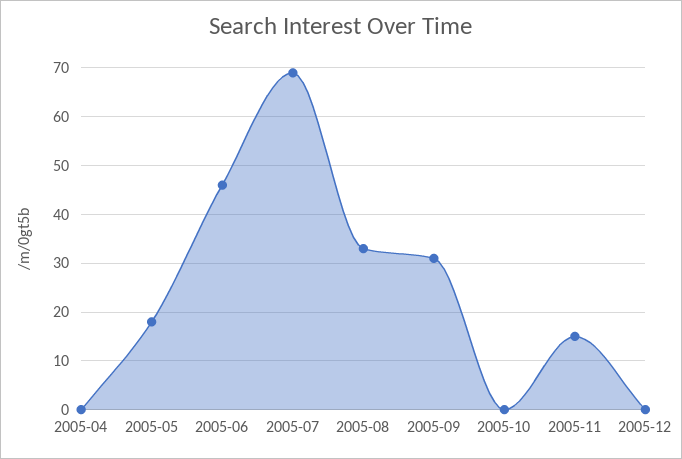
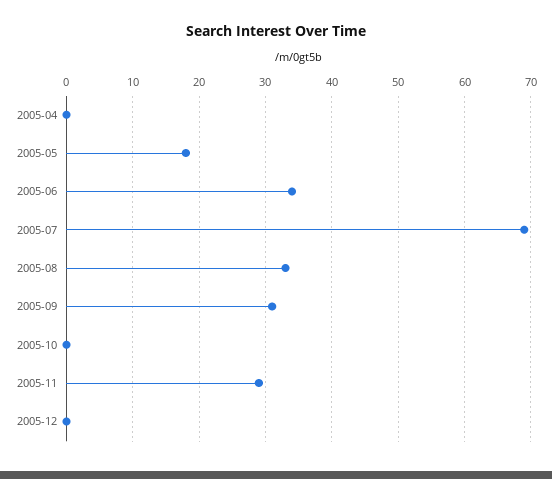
  {
    "2005-04": 0,
    "2005-05": 18,
-   "2005-06": 45,
+   "2005-06": 34,
    "2005-07": 69,
    "2005-08": 33,
    "2005-09": 31,
    "2005-10": 0,
-   "2005-11": 15,
+   "2005-11": 29,
    "2005-12": 0
  }

